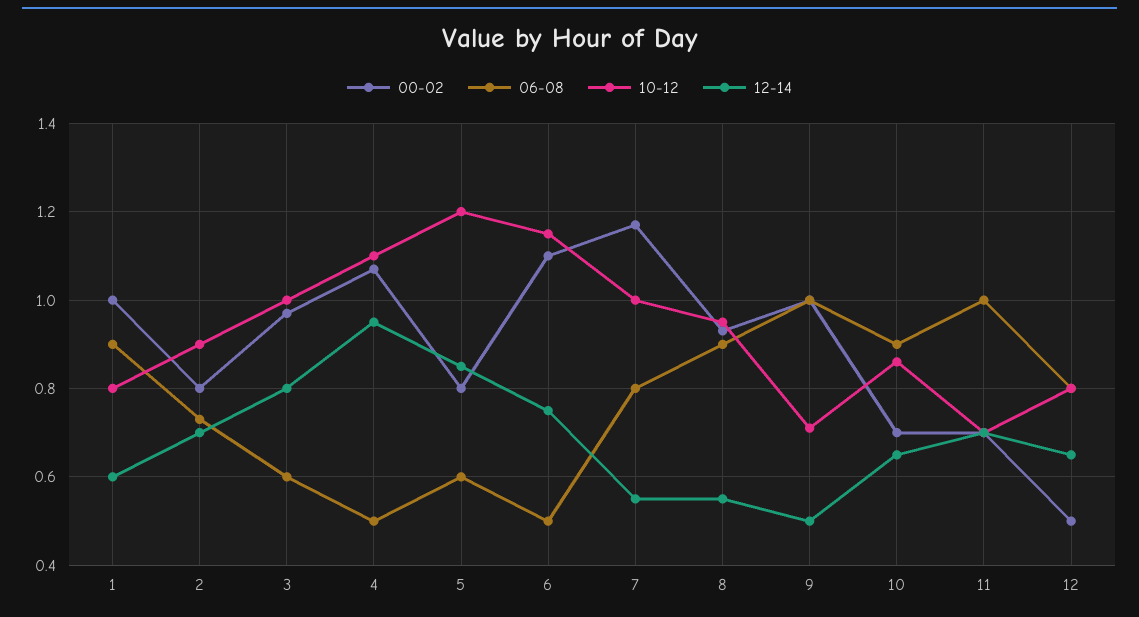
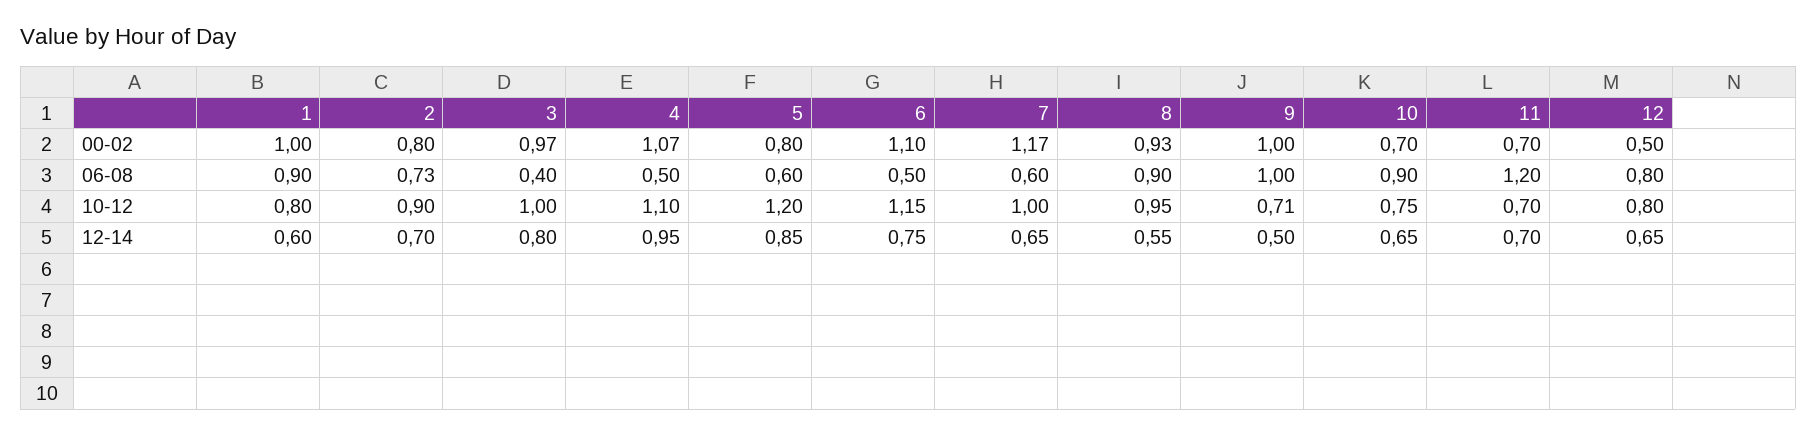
  {
    "00-02": {
      "1": 1,
      "2": 0.8,
      "3": 0.97,
      "4": 1.07,
      "5": 0.8,
      "6": 1.1,
      "7": 1.17,
      "8": 0.93,
      "9": 1,
      "10": 0.7,
      "11": 0.7,
      "12": 0.5
    },
    "06-08": {
      "1": 0.9,
      "2": 0.73,
-     "3": 0.6,
+     "3": 0.4,
      "4": 0.5,
      "5": 0.6,
      "6": 0.5,
-     "7": 0.8,
+     "7": 0.6,
      "8": 0.9,
      "9": 1,
      "10": 0.9,
-     "11": 1,
+     "11": 1.2,
      "12": 0.8
    },
    "10-12": {
      "1": 0.8,
      "2": 0.9,
      "3": 1,
      "4": 1.1,
      "5": 1.2,
      "6": 1.15,
      "7": 1,
      "8": 0.95,
      "9": 0.71,
-     "10": 0.85,
+     "10": 0.75,
      "11": 0.7,
      "12": 0.8
    },
    "12-14": {
      "1": 0.6,
      "2": 0.7,
      "3": 0.8,
      "4": 0.95,
      "5": 0.85,
      "6": 0.75,
-     "7": 0.55,
+     "7": 0.65,
      "8": 0.55,
      "9": 0.5,
      "10": 0.65,
      "11": 0.7,
      "12": 0.65
    }
  }

